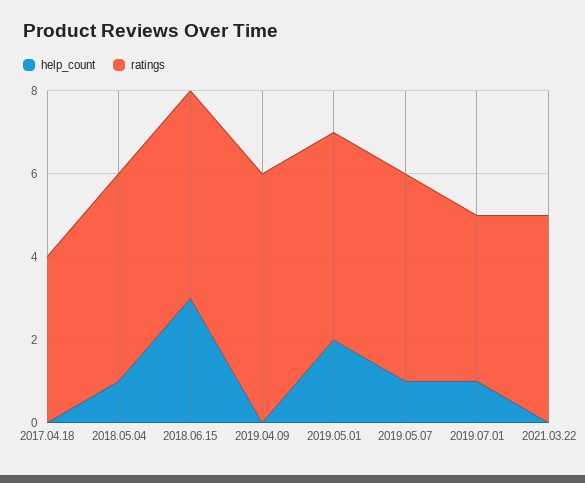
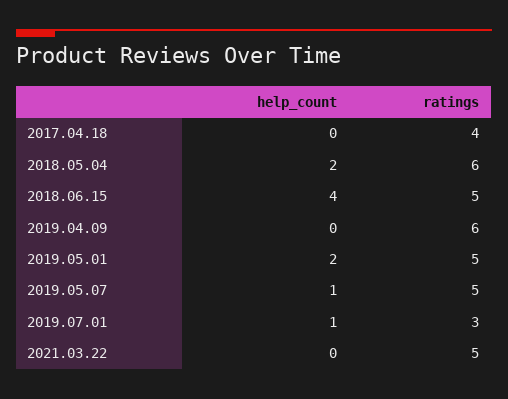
  {
    "help_count": {
      "2017.04.18": 0,
-     "2018.05.04": 1,
+     "2018.05.04": 2,
-     "2018.06.15": 3,
+     "2018.06.15": 4,
      "2019.04.09": 0,
      "2019.05.01": 2,
      "2019.05.07": 1,
      "2019.07.01": 1,
      "2021.03.22": 0
    },
    "ratings": {
      "2017.04.18": 4,
-     "2018.05.04": 5,
+     "2018.05.04": 6,
      "2018.06.15": 5,
      "2019.04.09": 6,
      "2019.05.01": 5,
      "2019.05.07": 5,
-     "2019.07.01": 4,
+     "2019.07.01": 3,
      "2021.03.22": 5
    }
  }

